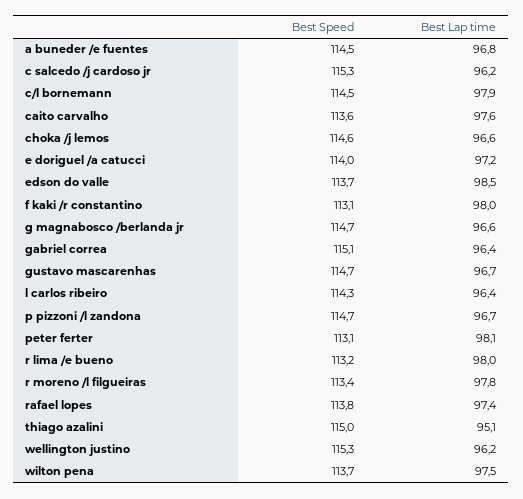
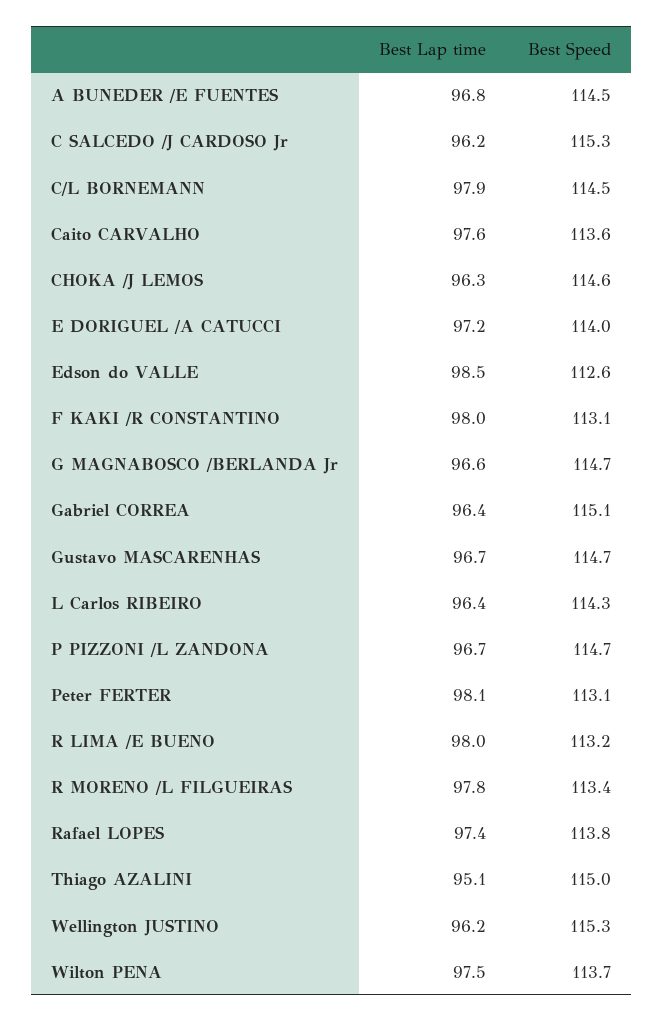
  {
    "Best Speed": {
      "a buneder /e fuentes": 114.5,
      "c salcedo /j cardoso jr": 115.3,
      "c/l bornemann": 114.5,
      "caito carvalho": 113.6,
      "choka /j lemos": 114.6,
      "e doriguel /a catucci": 114,
-     "edson do valle": 113.7,
+     "edson do valle": 112.6,
      "f kaki /r constantino": 113.1,
      "g magnabosco /berlanda jr": 114.7,
      "gabriel correa": 115.1,
      "gustavo mascarenhas": 114.7,
      "l carlos ribeiro": 114.3,
      "p pizzoni /l zandona": 114.7,
      "peter ferter": 113.1,
      "r lima /e bueno": 113.2,
      "r moreno /l filgueiras": 113.4,
      "rafael lopes": 113.8,
      "thiago azalini": 115,
      "wellington justino": 115.3,
      "wilton pena": 113.7
    },
    "Best Lap time": {
      "a buneder /e fuentes": 96.8,
      "c salcedo /j cardoso jr": 96.2,
      "c/l bornemann": 97.9,
      "caito carvalho": 97.6,
-     "choka /j lemos": 96.6,
+     "choka /j lemos": 96.3,
      "e doriguel /a catucci": 97.2,
      "edson do valle": 98.5,
      "f kaki /r constantino": 98,
      "g magnabosco /berlanda jr": 96.6,
      "gabriel correa": 96.4,
      "gustavo mascarenhas": 96.7,
      "l carlos ribeiro": 96.4,
      "p pizzoni /l zandona": 96.7,
      "peter ferter": 98.1,
      "r lima /e bueno": 98,
      "r moreno /l filgueiras": 97.8,
      "rafael lopes": 97.4,
      "thiago azalini": 95.1,
      "wellington justino": 96.2,
      "wilton pena": 97.5
    }
  }

